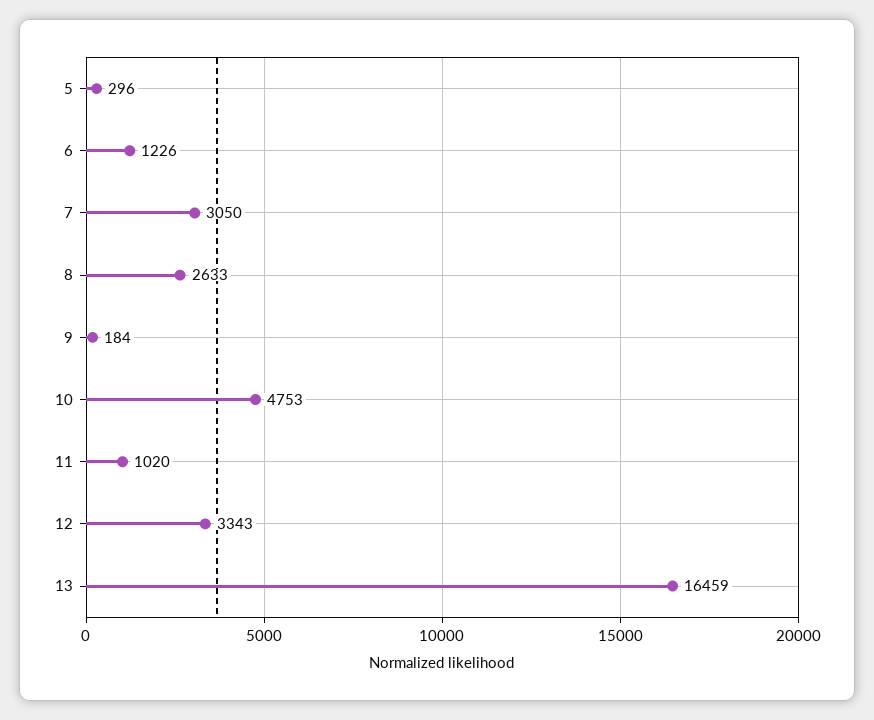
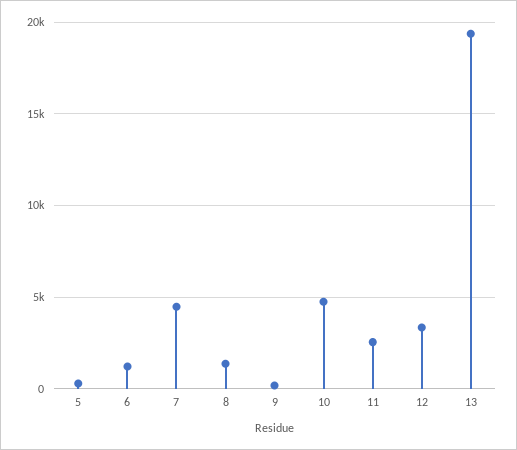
  {
    "5": 296,
    "6": 1226,
-   "7": 3050,
+   "7": 4500,
-   "8": 2633,
+   "8": 1500,
    "9": 184,
    "10": 4753,
-   "11": 1020,
+   "11": 2500,
    "12": 3343,
-   "13": 16459
+   "13": 19500
  }

